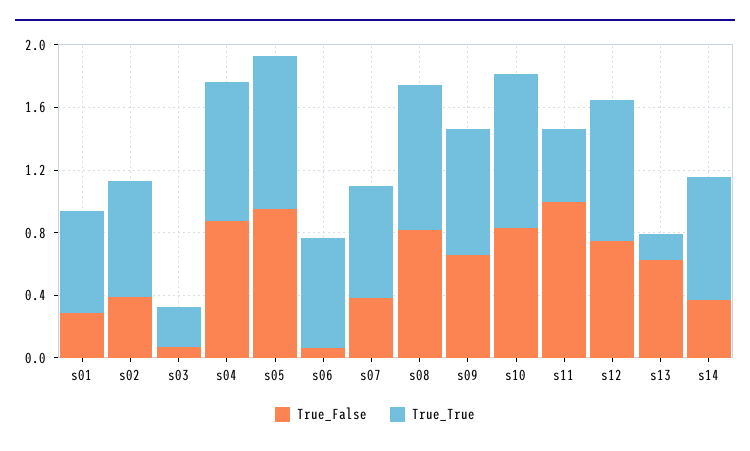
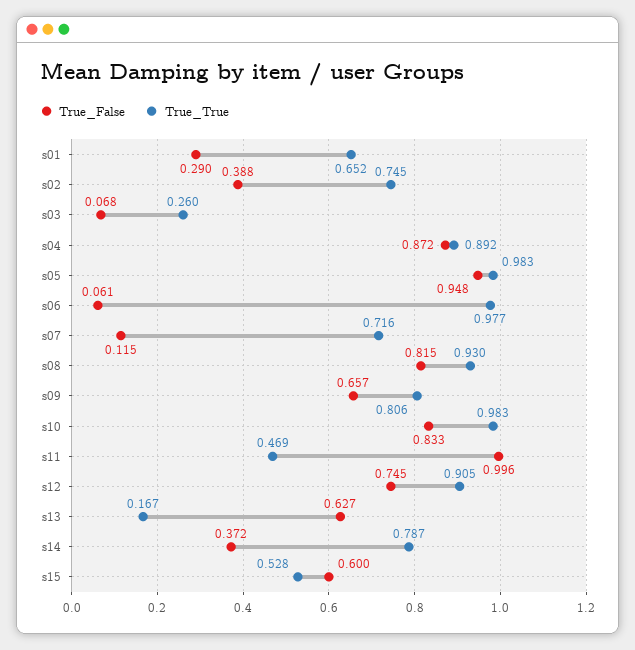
  {
    "True_False": {
      "s01": 0.29,
      "s02": 0.388,
      "s03": 0.068,
      "s04": 0.872,
      "s05": 0.948,
      "s06": 0.061,
-     "s07": 0.4,
+     "s07": 0.115,
      "s08": 0.815,
      "s09": 0.657,
      "s10": 0.833,
      "s11": 0.996,
      "s12": 0.745,
      "s13": 0.627,
-     "s14": 0.372
+     "s14": 0.372,
+     "s15": 0.6
    },
    "True_True": {
      "s01": 0.652,
      "s02": 0.745,
      "s03": 0.26,
      "s04": 0.892,
      "s05": 0.983,
-     "s06": 0.7,
+     "s06": 0.977,
      "s07": 0.716,
      "s08": 0.93,
      "s09": 0.806,
      "s10": 0.983,
      "s11": 0.469,
      "s12": 0.905,
      "s13": 0.167,
-     "s14": 0.787
+     "s14": 0.787,
+     "s15": 0.528
    }
  }

